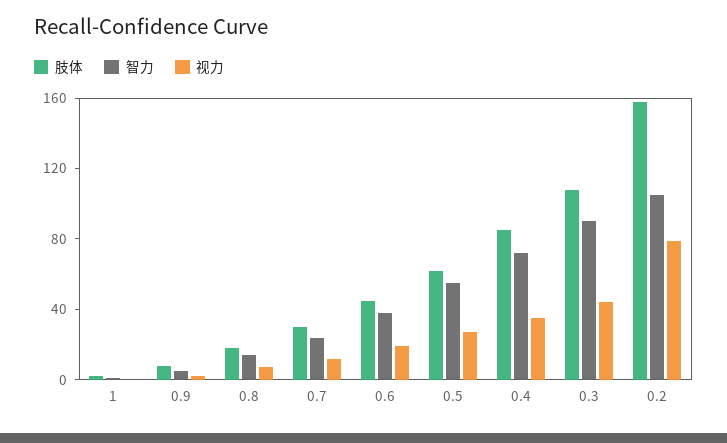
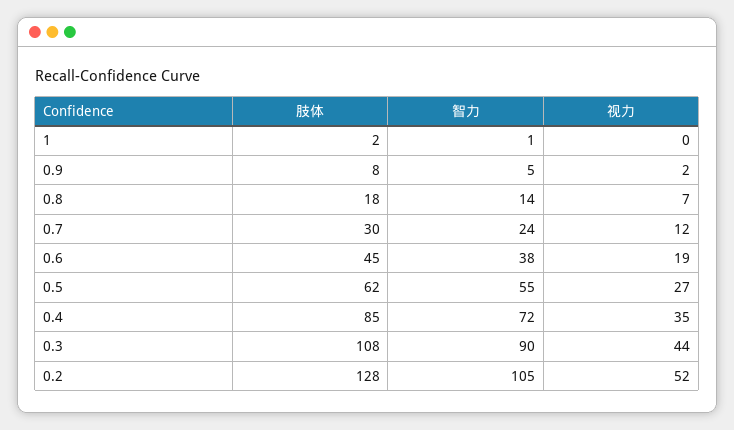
  {
    "肢体": {
      "1": 2,
      "0.9": 8,
      "0.8": 18,
      "0.7": 30,
      "0.6": 45,
      "0.5": 62,
      "0.4": 85,
      "0.3": 108,
-     "0.2": 160
+     "0.2": 128
    },
    "智力": {
      "1": 1,
      "0.9": 5,
      "0.8": 14,
      "0.7": 24,
      "0.6": 38,
      "0.5": 55,
      "0.4": 72,
      "0.3": 90,
      "0.2": 105
    },
    "视力": {
      "1": 0,
      "0.9": 2,
      "0.8": 7,
      "0.7": 12,
      "0.6": 19,
      "0.5": 27,
      "0.4": 35,
      "0.3": 44,
-     "0.2": 80
+     "0.2": 52
    }
  }

